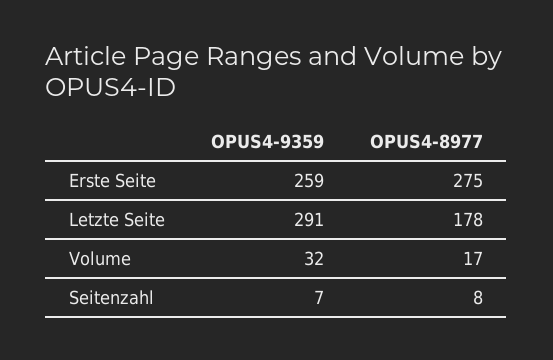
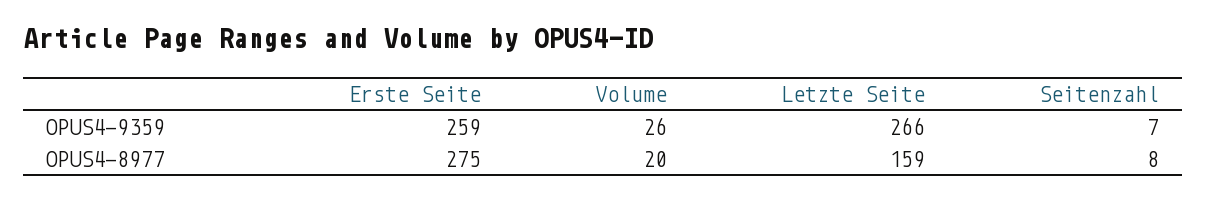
  {
    "OPUS4-9359": {
      "Erste Seite": 259,
-     "Letzte Seite": 291,
+     "Letzte Seite": 266,
-     "Volume": 32,
+     "Volume": 26,
      "Seitenzahl": 7
    },
    "OPUS4-8977": {
      "Erste Seite": 275,
-     "Letzte Seite": 178,
+     "Letzte Seite": 159,
-     "Volume": 17,
+     "Volume": 20,
      "Seitenzahl": 8
    }
  }

